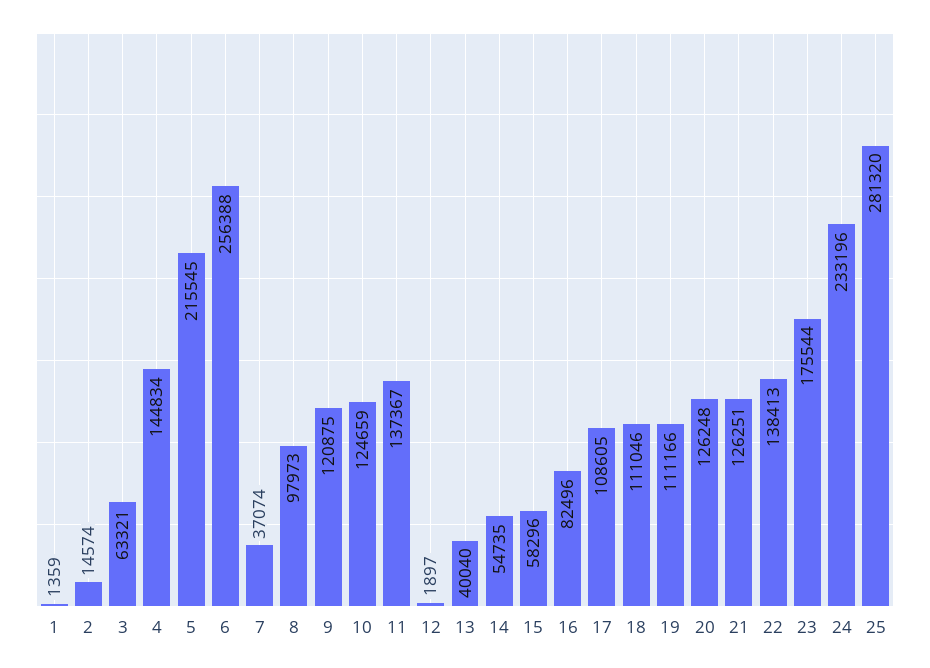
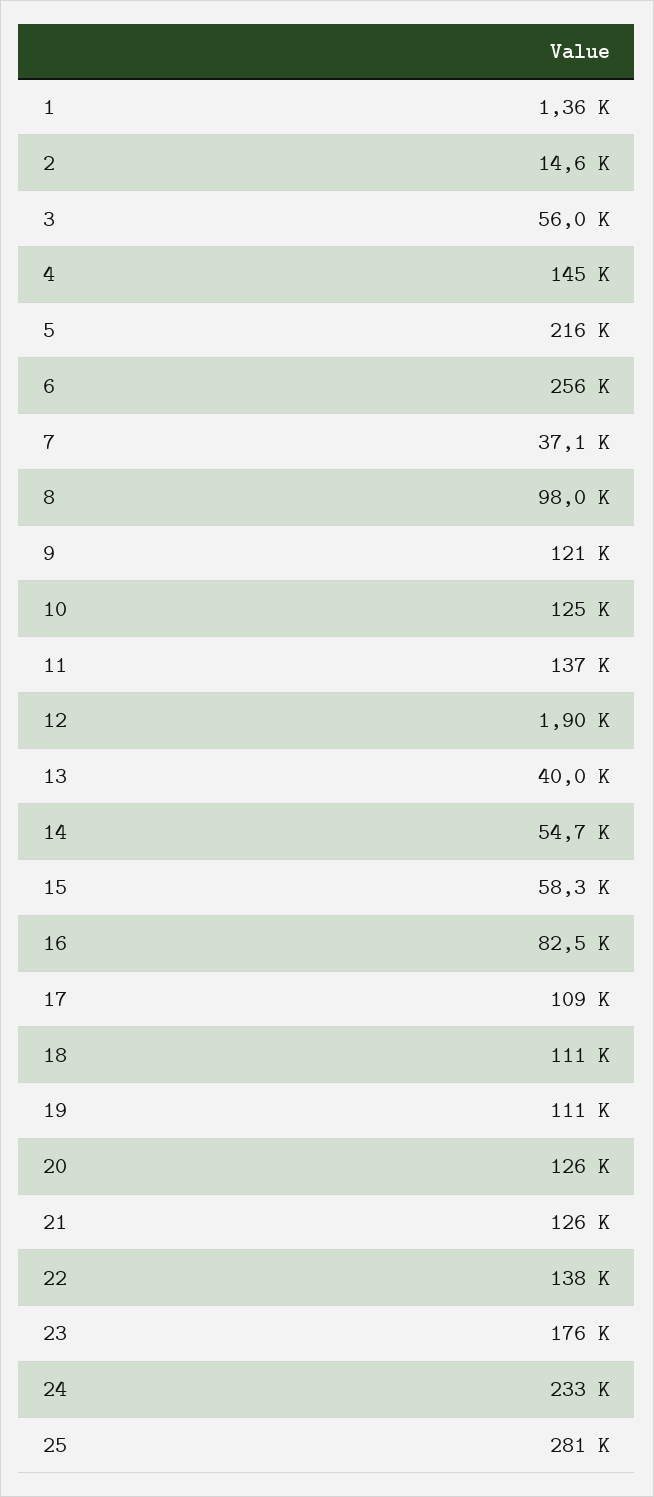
  {
    "1": 1359,
    "2": 14574,
-   "3": 63321,
+   "3": 56000,
    "4": 144834,
    "5": 215545,
    "6": 256388,
    "7": 37074,
    "8": 97973,
    "9": 120875,
    "10": 124659,
    "11": 137367,
    "12": 1897,
    "13": 40040,
    "14": 54735,
    "15": 58296,
    "16": 82496,
    "17": 108605,
    "18": 111046,
    "19": 111166,
    "20": 126248,
    "21": 126251,
    "22": 138413,
    "23": 175544,
    "24": 233196,
    "25": 281320
  }

